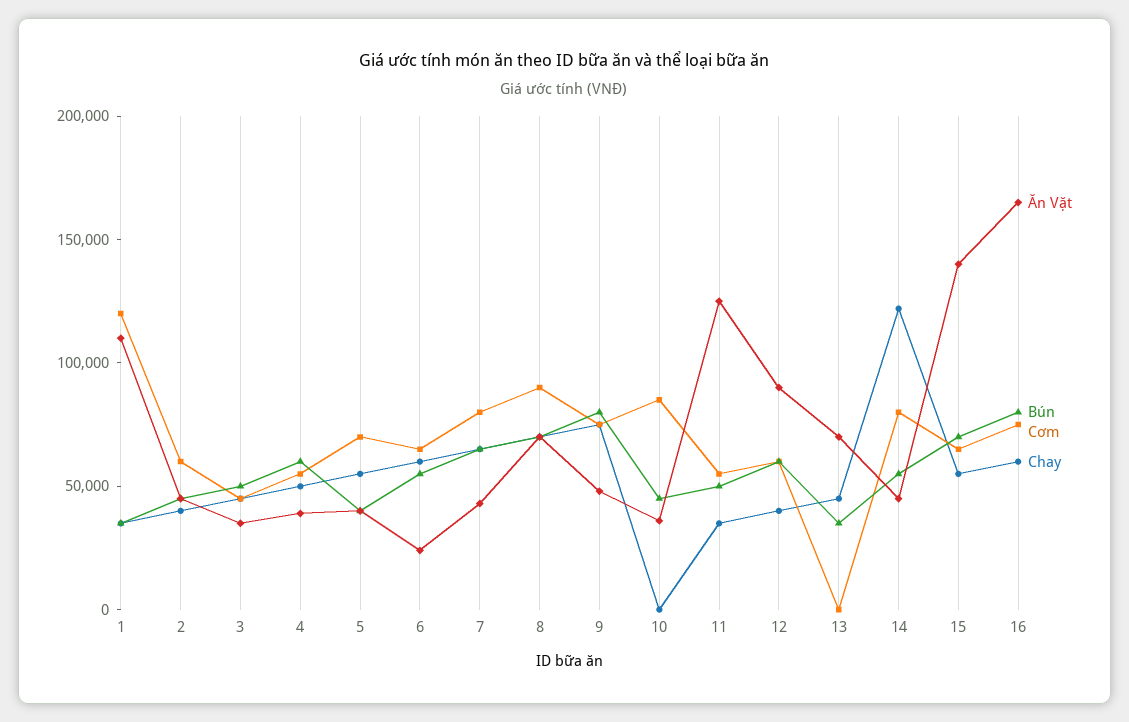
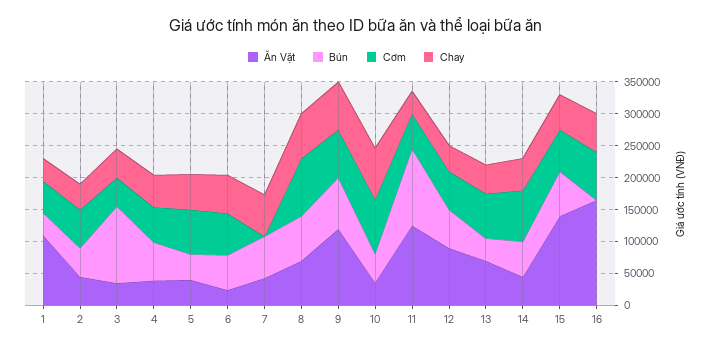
  {
    "Ăn Vặt": {
      "1": 110000,
      "2": 50000,
      "3": 40000,
      "4": 40000,
      "5": 40000,
      "6": 20000,
      "7": 40000,
      "8": 70000,
-     "9": 50000,
+     "9": 125000,
      "10": 40000,
      "11": 130000,
      "12": 90000,
      "13": 70000,
      "14": 50000,
      "15": 140000,
      "16": 170000
    },
    "Bún": {
      "1": 40000,
      "2": 50000,
-     "3": 50000,
+     "3": 125000,
      "4": 60000,
      "5": 40000,
      "6": 60000,
      "7": 70000,
      "8": 70000,
      "9": 80000,
      "10": 50000,
-     "11": 50000,
+     "11": 125000,
      "12": 60000,
      "13": 40000,
      "14": 60000,
      "15": 70000,
-     "16": 80000
+     "16": 0
    },
    "Cơm": {
-     "1": 120000,
+     "1": 50000,
      "2": 60000,
      "3": 50000,
      "4": 60000,
      "5": 70000,
      "6": 70000,
-     "7": 80000,
+     "7": 0,
      "8": 90000,
      "9": 80000,
      "10": 90000,
      "11": 60000,
      "12": 60000,
-     "13": 0,
+     "13": 75000,
      "14": 80000,
      "15": 70000,
      "16": 80000
    },
    "Chay": {
      "1": 40000,
      "2": 40000,
      "3": 50000,
      "4": 50000,
      "5": 60000,
      "6": 60000,
      "7": 70000,
      "8": 70000,
      "9": 80000,
-     "10": 0,
+     "10": 75000,
      "11": 40000,
      "12": 40000,
      "13": 50000,
-     "14": 120000,
+     "14": 50000,
      "15": 60000,
      "16": 60000
    }
  }

